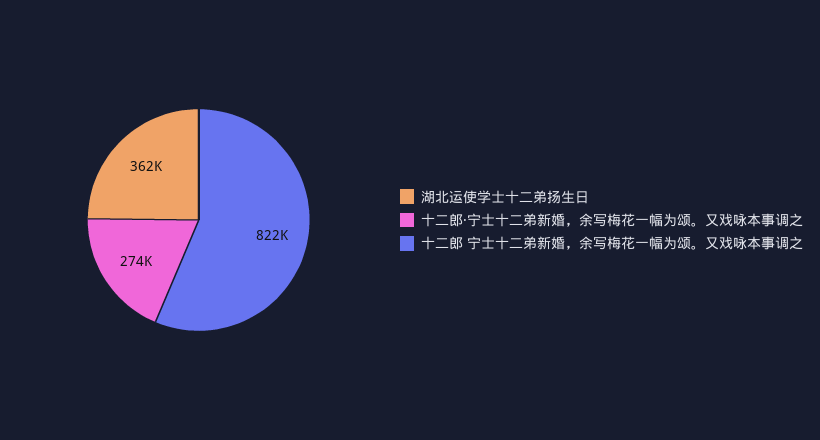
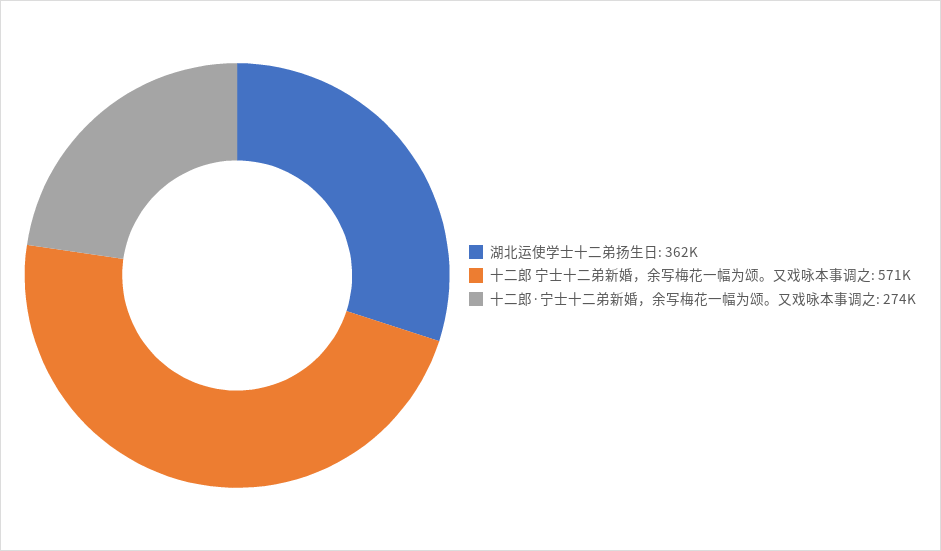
  {
    "湖北运使学士十二弟扬生日": 362000,
    "十二郎·宁士十二弟新婚，余写梅花一幅为颂。又戏咏本事调之": 274000,
-   "十二郎 宁士十二弟新婚，余写梅花一幅为颂。又戏咏本事调之": 822000
+   "十二郎 宁士十二弟新婚，余写梅花一幅为颂。又戏咏本事调之": 571000
  }

